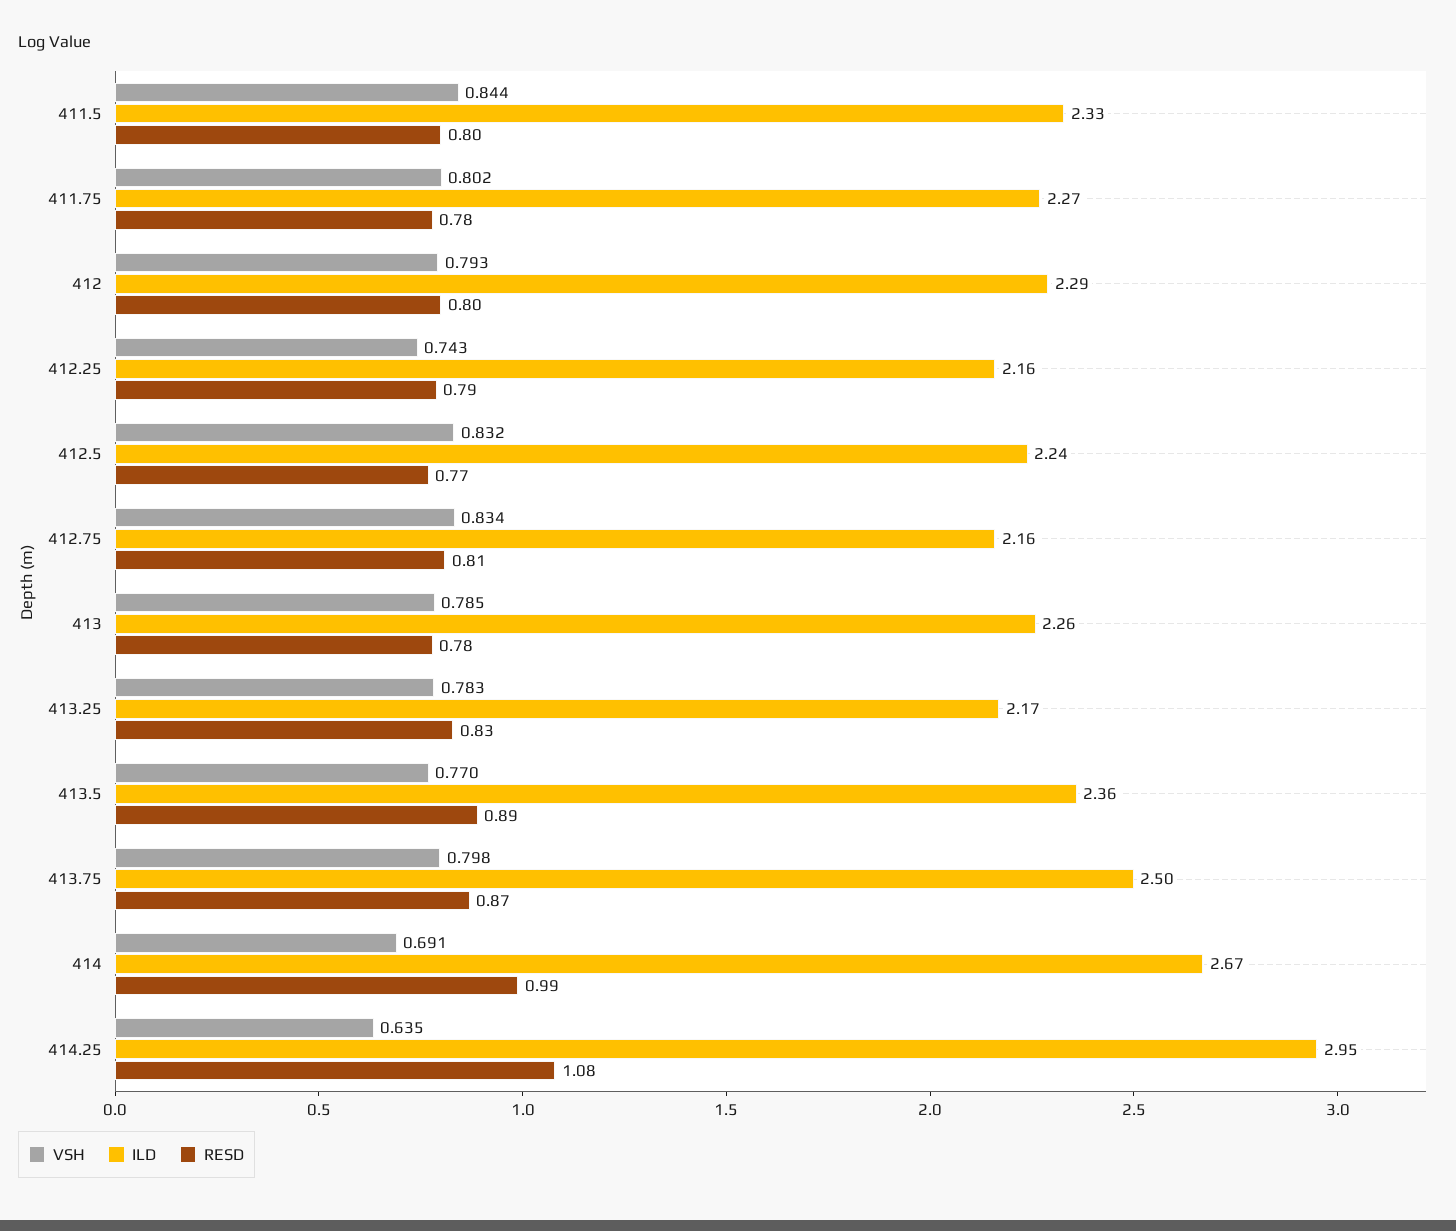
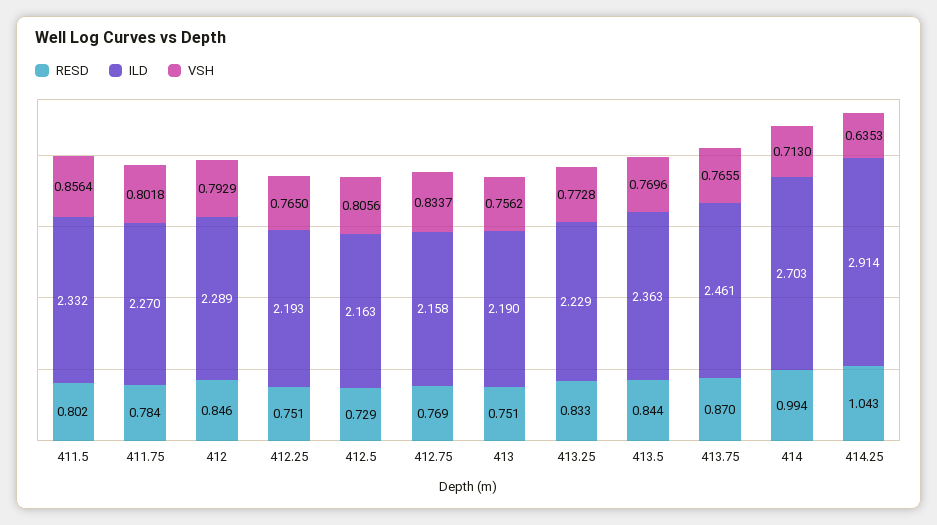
  {
    "VSH": {
-     "411.5": 0.844,
+     "411.5": 0.8564,
      "411.75": 0.8018,
      "412": 0.7929,
-     "412.25": 0.743,
+     "412.25": 0.765,
-     "412.5": 0.832,
+     "412.5": 0.8056,
      "412.75": 0.8337,
-     "413": 0.785,
+     "413": 0.7562,
-     "413.25": 0.783,
+     "413.25": 0.7728,
      "413.5": 0.7696,
-     "413.75": 0.798,
+     "413.75": 0.7655,
-     "414": 0.691,
+     "414": 0.713,
      "414.25": 0.6353
    },
    "ILD": {
      "411.5": 2.332,
      "411.75": 2.27,
      "412": 2.289,
-     "412.25": 2.16,
+     "412.25": 2.193,
-     "412.5": 2.24,
+     "412.5": 2.163,
      "412.75": 2.158,
-     "413": 2.26,
+     "413": 2.19,
-     "413.25": 2.17,
+     "413.25": 2.229,
      "413.5": 2.363,
-     "413.75": 2.5,
+     "413.75": 2.461,
-     "414": 2.67,
+     "414": 2.703,
-     "414.25": 2.95
+     "414.25": 2.914
    },
    "RESD": {
      "411.5": 0.802,
      "411.75": 0.784,
-     "412": 0.8,
+     "412": 0.846,
-     "412.25": 0.79,
+     "412.25": 0.751,
-     "412.5": 0.77,
+     "412.5": 0.729,
-     "412.75": 0.81,
+     "412.75": 0.769,
-     "413": 0.78,
+     "413": 0.751,
      "413.25": 0.833,
-     "413.5": 0.89,
+     "413.5": 0.844,
      "413.75": 0.87,
      "414": 0.994,
-     "414.25": 1.08
+     "414.25": 1.043
    }
  }

